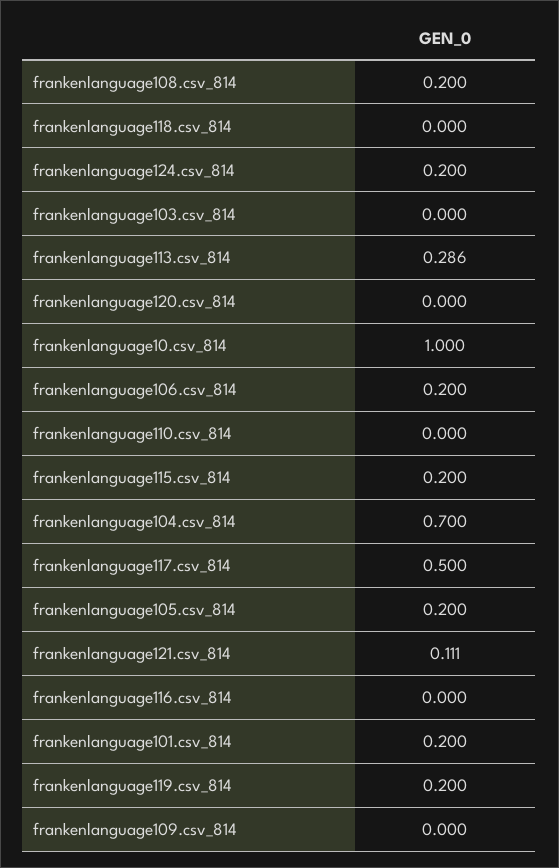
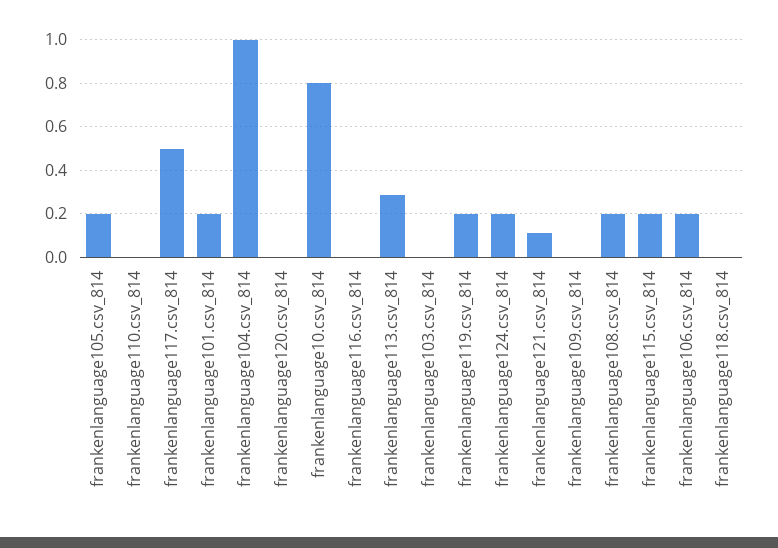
  {
    "frankenlanguage108.csv_814": 0.2,
    "frankenlanguage118.csv_814": 0,
    "frankenlanguage124.csv_814": 0.2,
    "frankenlanguage103.csv_814": 0,
    "frankenlanguage113.csv_814": 0.286,
    "frankenlanguage120.csv_814": 0,
-   "frankenlanguage10.csv_814": 1,
+   "frankenlanguage10.csv_814": 0.8,
    "frankenlanguage106.csv_814": 0.2,
    "frankenlanguage110.csv_814": 0,
    "frankenlanguage115.csv_814": 0.2,
-   "frankenlanguage104.csv_814": 0.7,
+   "frankenlanguage104.csv_814": 1,
    "frankenlanguage117.csv_814": 0.5,
    "frankenlanguage105.csv_814": 0.2,
    "frankenlanguage121.csv_814": 0.111,
    "frankenlanguage116.csv_814": 0,
    "frankenlanguage101.csv_814": 0.2,
    "frankenlanguage119.csv_814": 0.2,
    "frankenlanguage109.csv_814": 0
  }

